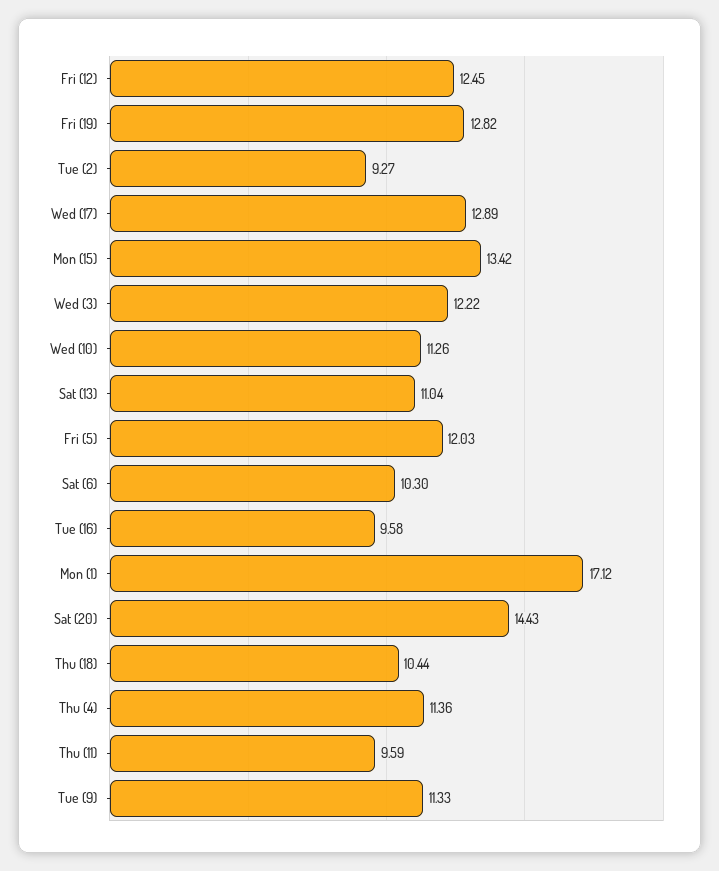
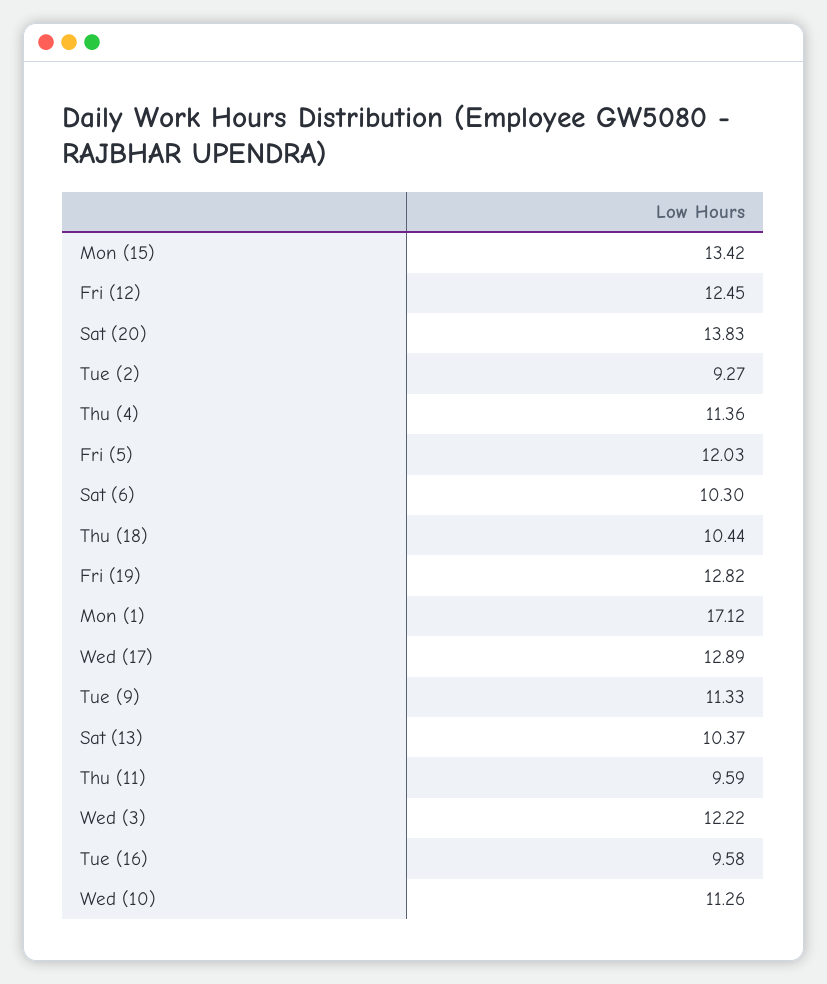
  {
    "Fri (12)": 12.45,
    "Fri (19)": 12.82,
    "Tue (2)": 9.27,
    "Wed (17)": 12.89,
    "Mon (15)": 13.42,
    "Wed (3)": 12.22,
    "Wed (10)": 11.26,
-   "Sat (13)": 11.04,
+   "Sat (13)": 10.37,
    "Fri (5)": 12.03,
    "Sat (6)": 10.3,
    "Tue (16)": 9.58,
    "Mon (1)": 17.12,
-   "Sat (20)": 14.43,
+   "Sat (20)": 13.83,
    "Thu (18)": 10.44,
    "Thu (4)": 11.36,
    "Thu (11)": 9.59,
    "Tue (9)": 11.33
  }

